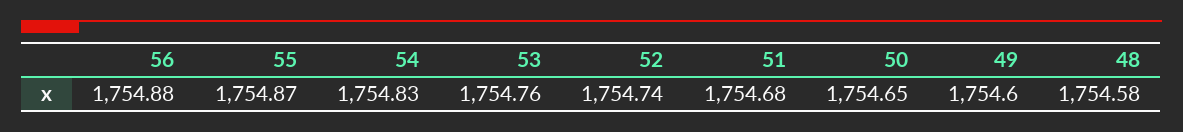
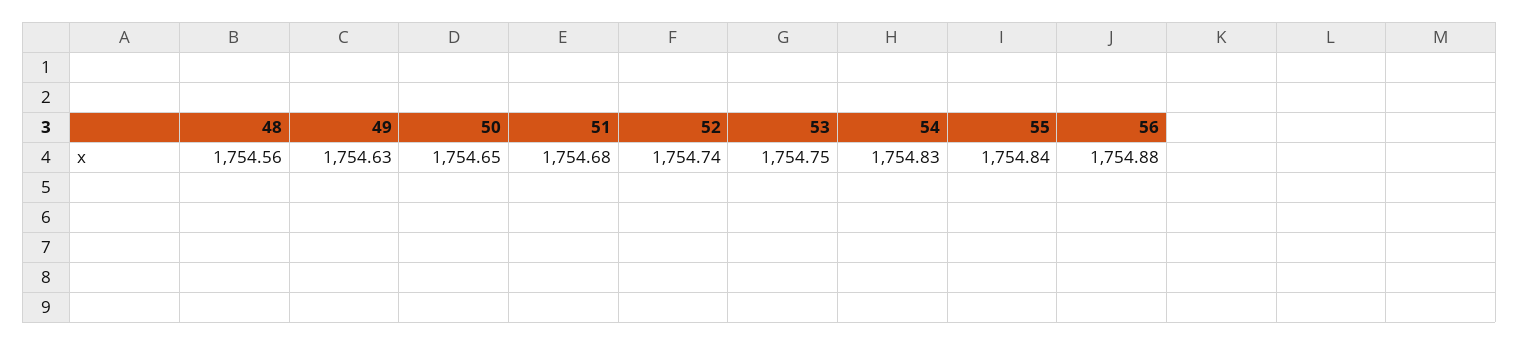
  {
    "56": 1754.88,
-   "55": 1754.87,
+   "55": 1754.84,
    "54": 1754.83,
-   "53": 1754.76,
+   "53": 1754.75,
    "52": 1754.74,
    "51": 1754.68,
    "50": 1754.65,
-   "49": 1754.6,
+   "49": 1754.63,
-   "48": 1754.58
+   "48": 1754.56
  }

